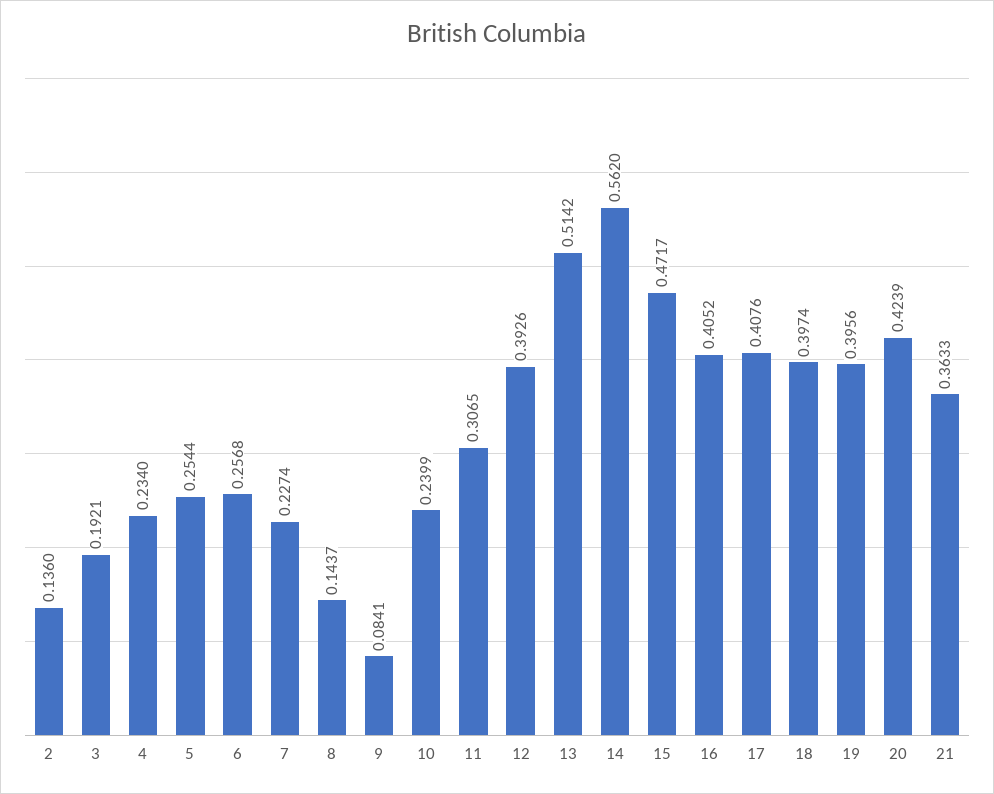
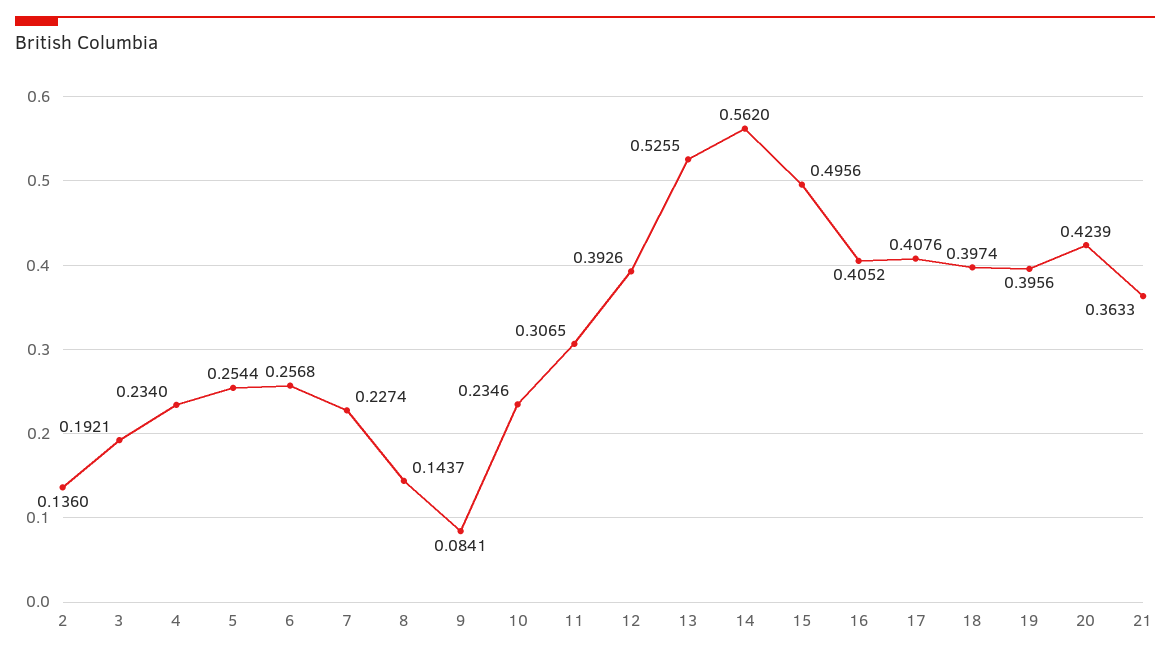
  {
    "2": 0.136,
    "3": 0.1921,
    "4": 0.234,
    "5": 0.2544,
    "6": 0.2568,
    "7": 0.2274,
    "8": 0.1437,
    "9": 0.0841,
-   "10": 0.2399,
+   "10": 0.2346,
    "11": 0.3065,
    "12": 0.3926,
-   "13": 0.5142,
+   "13": 0.5255,
    "14": 0.562,
-   "15": 0.4717,
+   "15": 0.4956,
    "16": 0.4052,
    "17": 0.4076,
    "18": 0.3974,
    "19": 0.3956,
    "20": 0.4239,
    "21": 0.3633
  }

